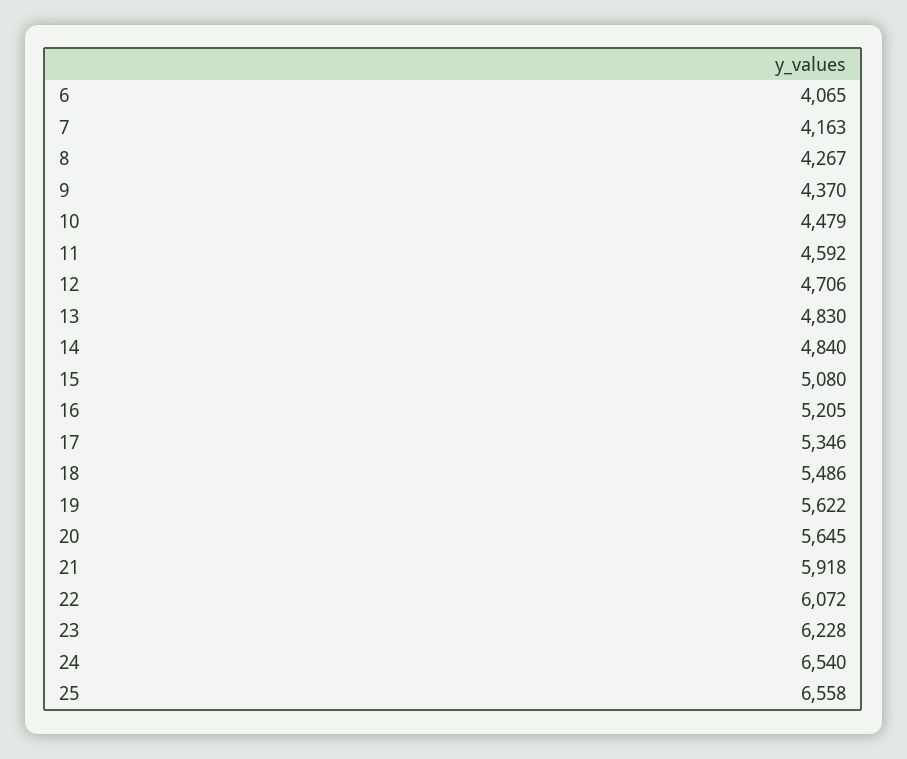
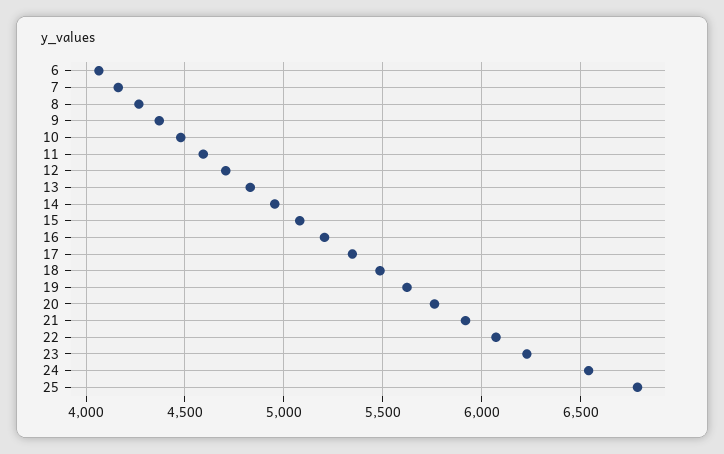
  {
    "6": 4065,
    "7": 4163,
    "8": 4267,
    "9": 4370,
    "10": 4479,
    "11": 4592,
    "12": 4706,
    "13": 4830,
-   "14": 4840,
+   "14": 4950,
    "15": 5080,
    "16": 5205,
    "17": 5346,
    "18": 5486,
    "19": 5622,
-   "20": 5645,
+   "20": 5750,
    "21": 5918,
    "22": 6072,
    "23": 6228,
    "24": 6540,
-   "25": 6558
+   "25": 6800
  }

